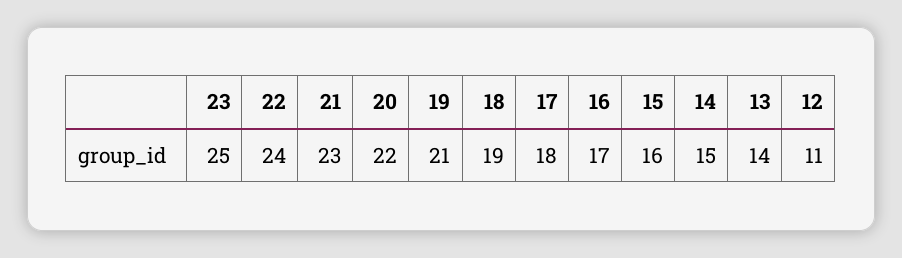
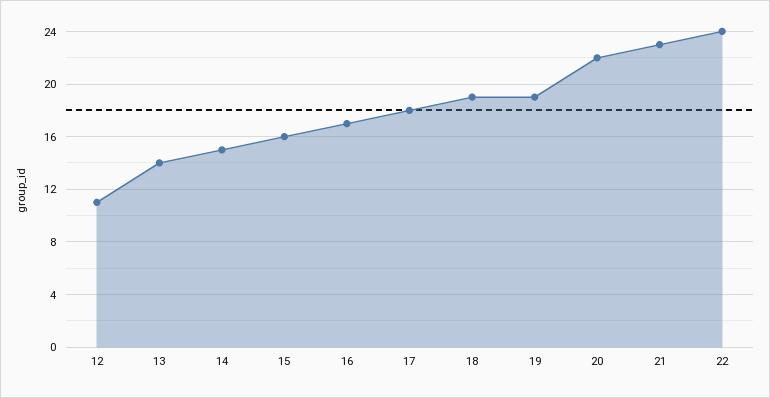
  {
-   "23": 25,
    "22": 24,
    "21": 23,
    "20": 22,
-   "19": 21,
+   "19": 19,
    "18": 19,
    "17": 18,
    "16": 17,
    "15": 16,
    "14": 15,
    "13": 14,
    "12": 11
  }

